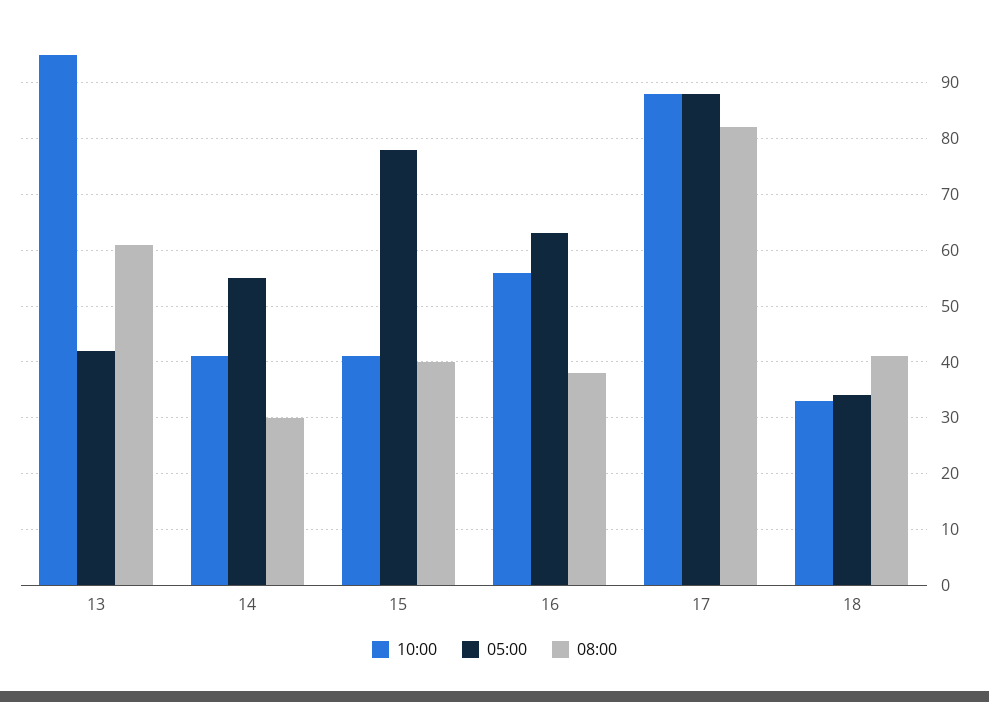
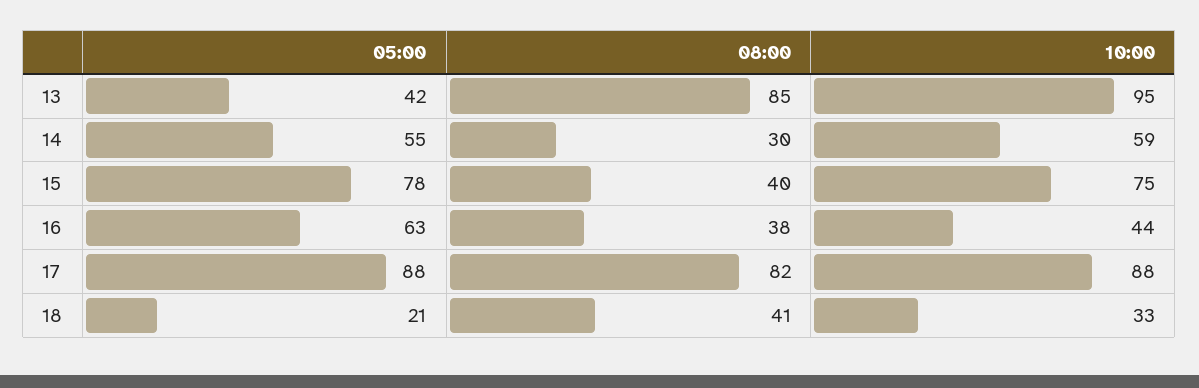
  {
    "10:00": {
      "13": 95,
-     "14": 40,
+     "14": 59,
-     "15": 40,
+     "15": 75,
-     "16": 55,
+     "16": 44,
      "17": 88,
      "18": 33
    },
    "05:00": {
      "13": 42,
      "14": 55,
      "15": 78,
      "16": 63,
      "17": 88,
-     "18": 35
+     "18": 21
    },
    "08:00": {
-     "13": 60,
+     "13": 85,
      "14": 30,
      "15": 40,
      "16": 38,
      "17": 82,
      "18": 41
    }
  }

